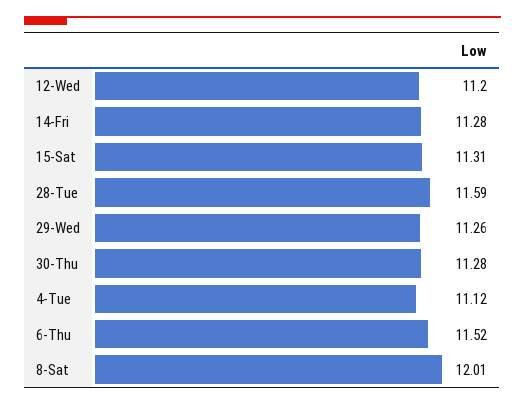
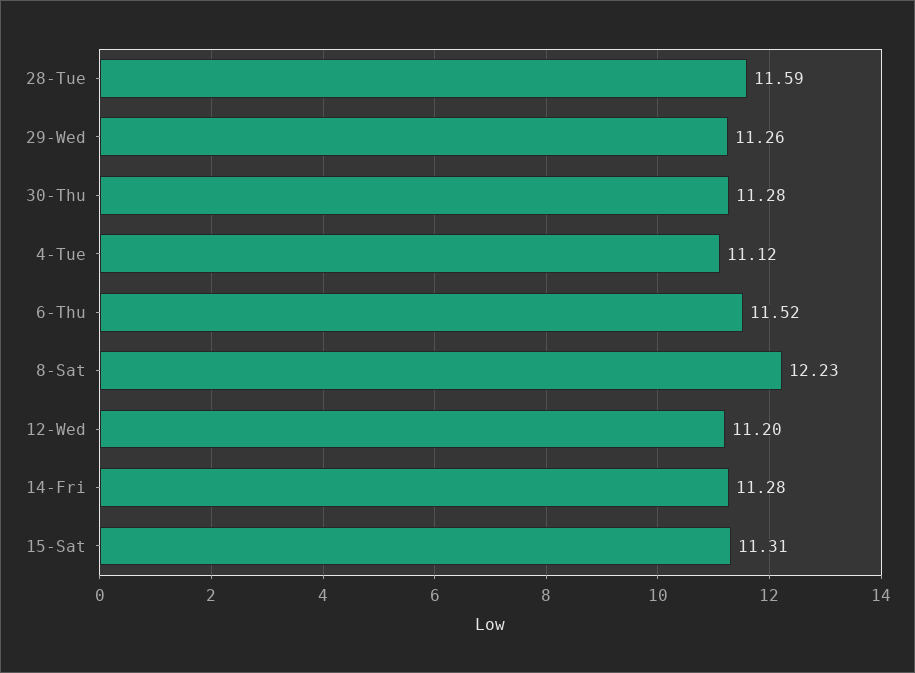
  {
    "12-Wed": 11.2,
    "14-Fri": 11.28,
    "15-Sat": 11.31,
    "28-Tue": 11.59,
    "29-Wed": 11.26,
    "30-Thu": 11.28,
    "4-Tue": 11.12,
    "6-Thu": 11.52,
-   "8-Sat": 12.01
+   "8-Sat": 12.23
  }

